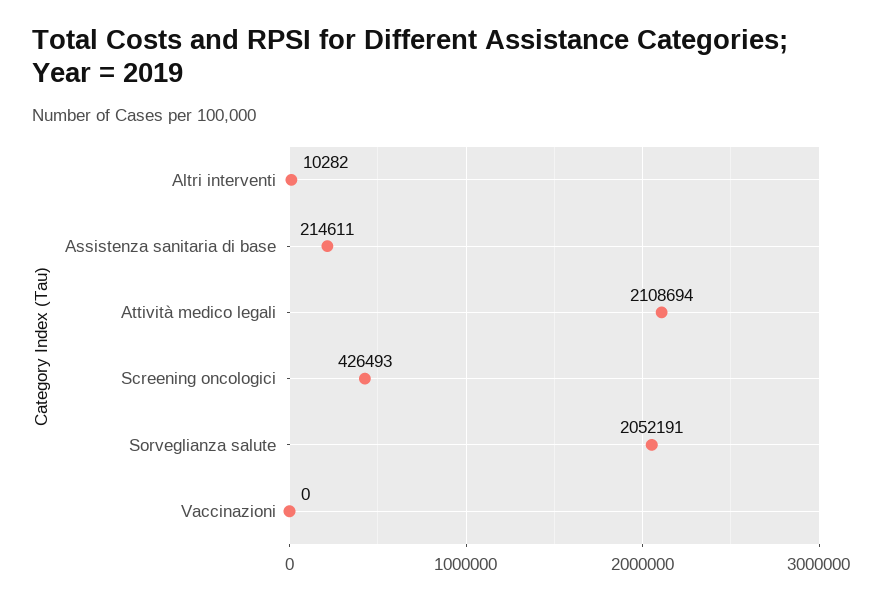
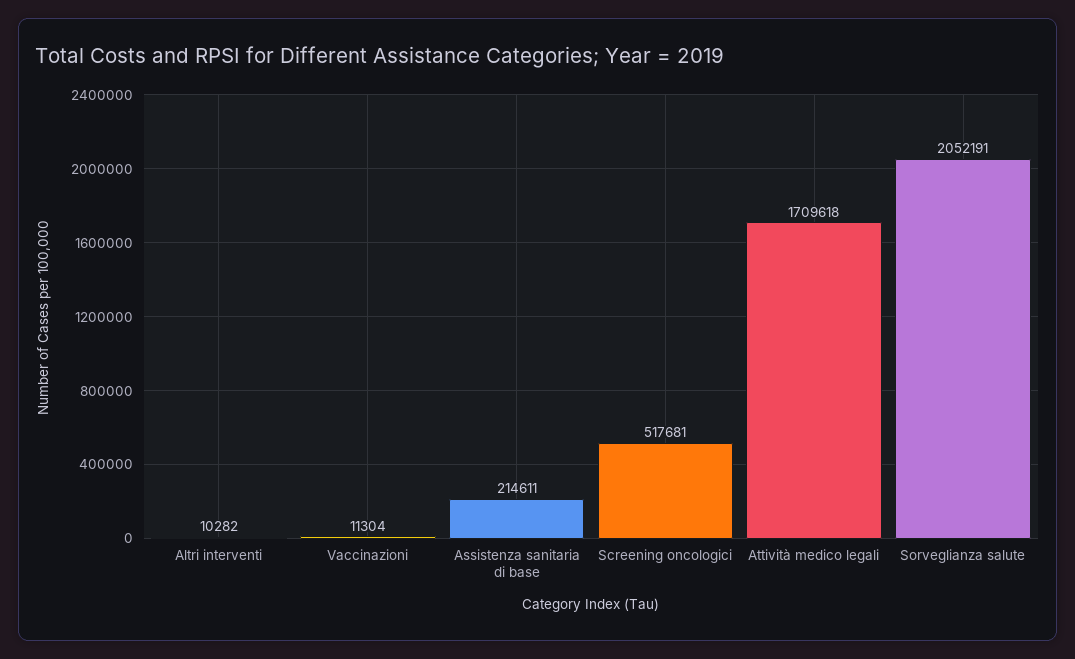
  {
    "Altri interventi": 10282,
    "Assistenza sanitaria di base": 214611,
-   "Attività medico legali": 2108694,
+   "Attività medico legali": 1709618,
-   "Screening oncologici": 426493,
+   "Screening oncologici": 517681,
    "Sorveglianza salute": 2052191,
-   "Vaccinazioni": 0
+   "Vaccinazioni": 11304
  }

